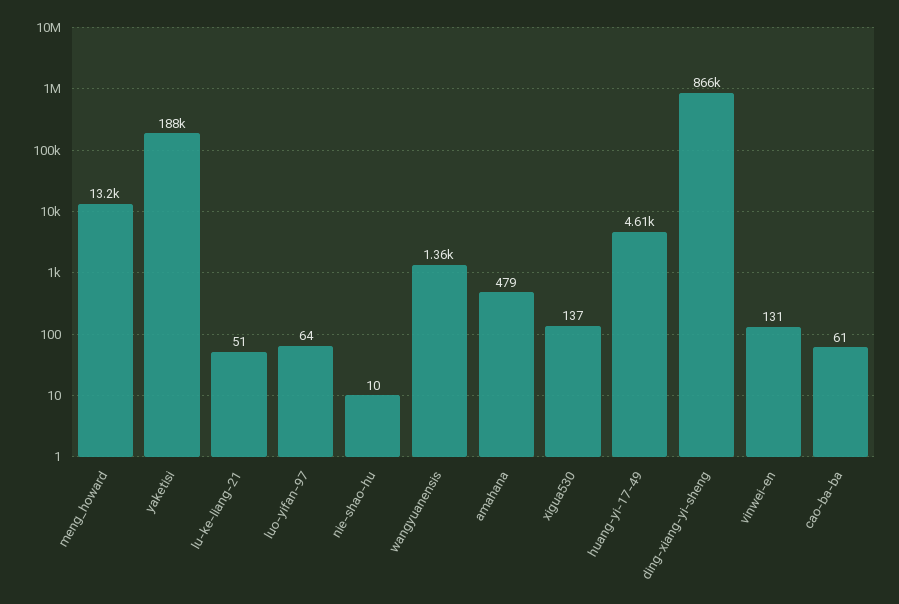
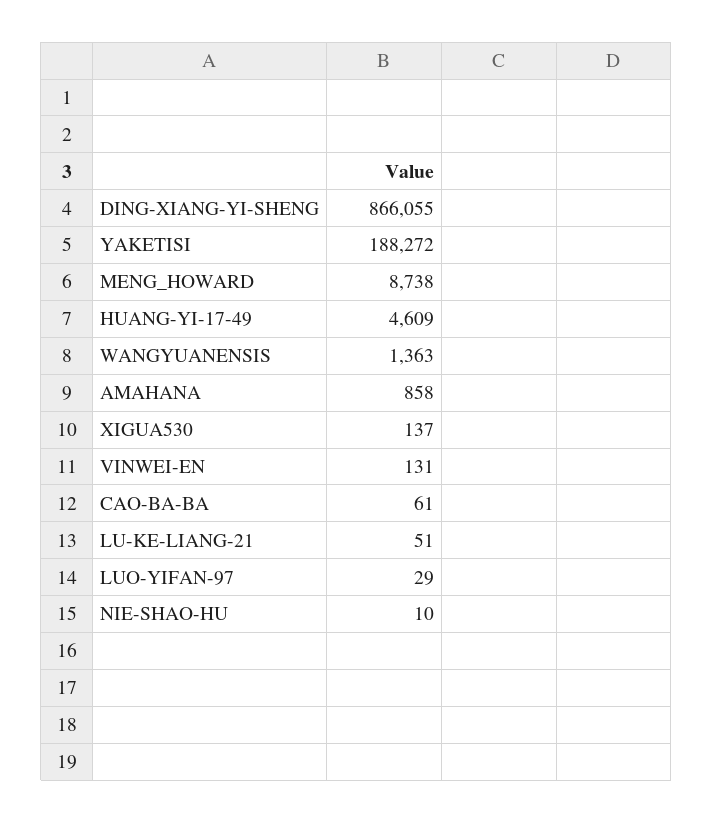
  {
-   "meng_howard": 13200,
+   "meng_howard": 8738,
    "yaketisi": 188272,
    "lu-ke-liang-21": 51,
-   "luo-yifan-97": 64,
+   "luo-yifan-97": 29,
    "nie-shao-hu": 10,
    "wangyuanensis": 1363,
-   "amahana": 479,
+   "amahana": 858,
    "xigua530": 137,
    "huang-yi-17-49": 4609,
    "ding-xiang-yi-sheng": 866055,
    "vinwei-en": 131,
    "cao-ba-ba": 61
  }

